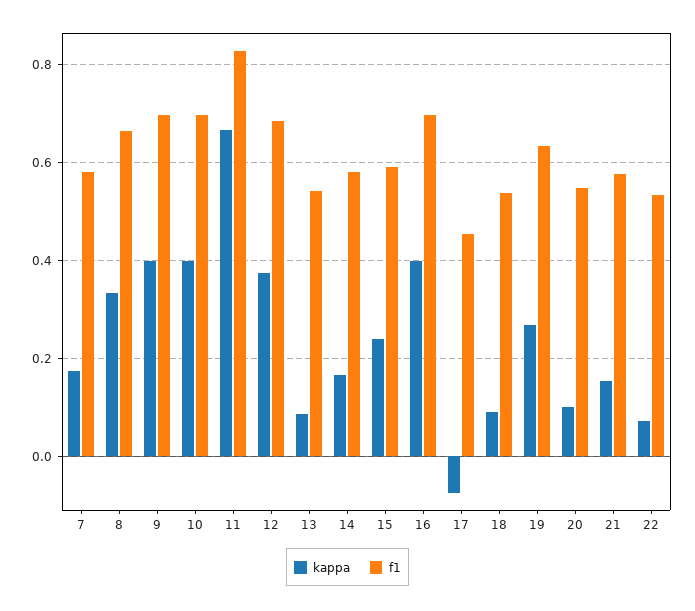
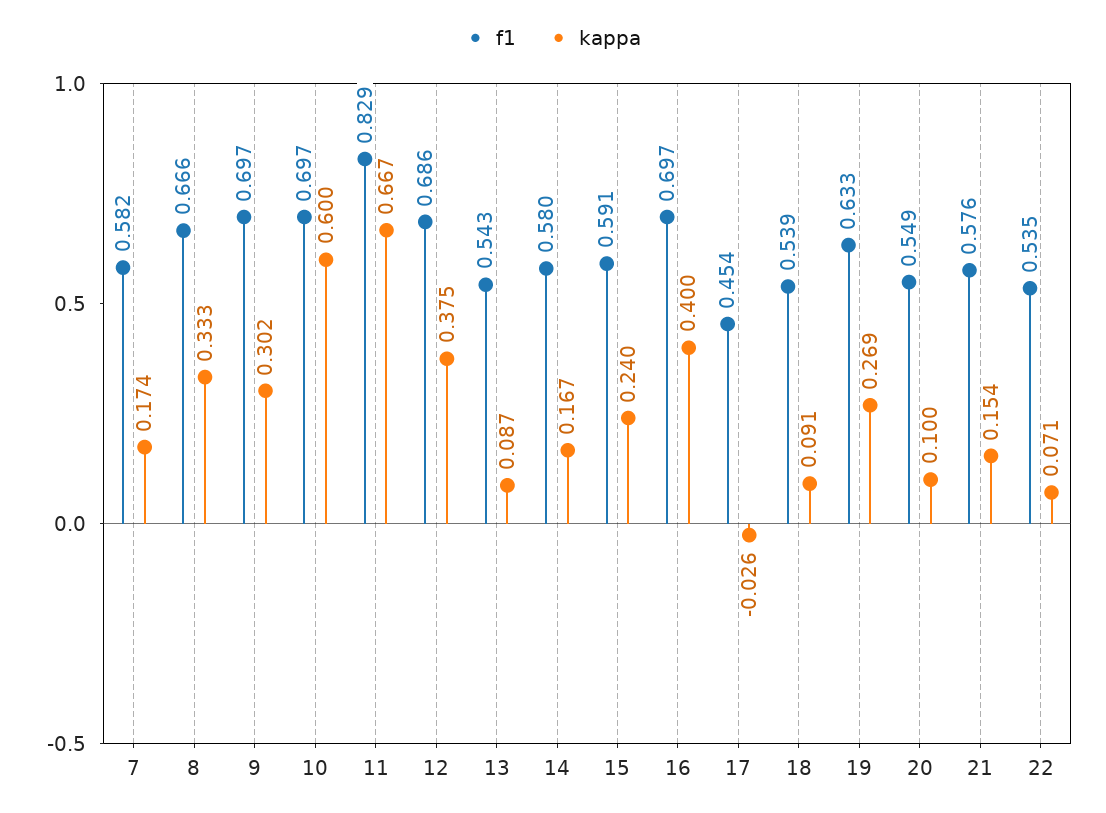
  {
    "kappa": {
      "7": 0.174,
      "8": 0.333,
-     "9": 0.4,
+     "9": 0.302,
-     "10": 0.4,
+     "10": 0.6,
      "11": 0.667,
      "12": 0.375,
      "13": 0.087,
      "14": 0.167,
      "15": 0.24,
      "16": 0.4,
-     "17": -0.08,
+     "17": -0.026,
      "18": 0.091,
      "19": 0.269,
      "20": 0.1,
      "21": 0.154,
      "22": 0.071
    },
    "f1": {
      "7": 0.582,
      "8": 0.666,
      "9": 0.697,
      "10": 0.697,
      "11": 0.829,
      "12": 0.686,
      "13": 0.543,
      "14": 0.58,
      "15": 0.591,
      "16": 0.697,
      "17": 0.454,
      "18": 0.539,
      "19": 0.633,
      "20": 0.549,
      "21": 0.576,
      "22": 0.535
    }
  }

